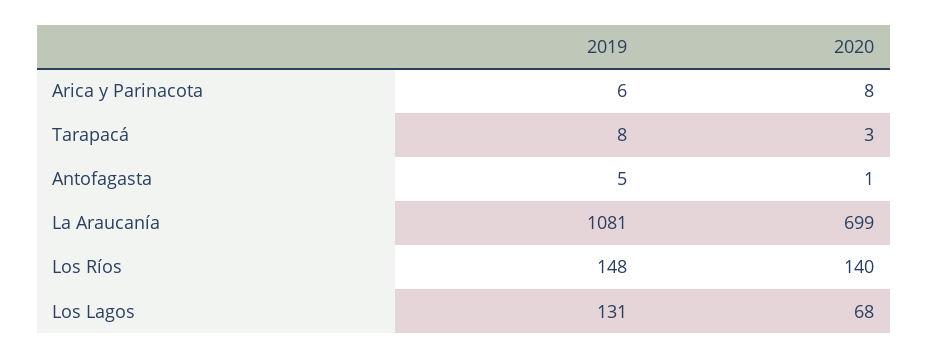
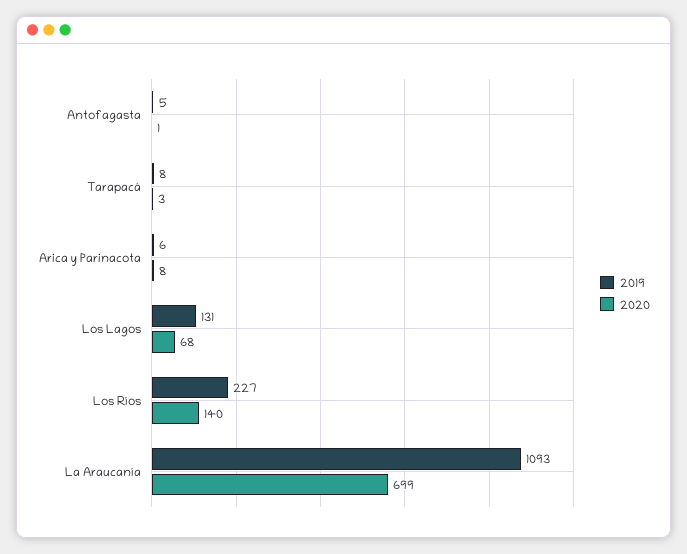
  {
    "2019": {
      "Arica y Parinacota": 6,
      "Tarapacá": 8,
      "Antofagasta": 5,
-     "La Araucanía": 1081,
+     "La Araucanía": 1093,
-     "Los Ríos": 148,
+     "Los Ríos": 227,
      "Los Lagos": 131
    },
    "2020": {
      "Arica y Parinacota": 8,
      "Tarapacá": 3,
      "Antofagasta": 1,
      "La Araucanía": 699,
      "Los Ríos": 140,
      "Los Lagos": 68
    }
  }

